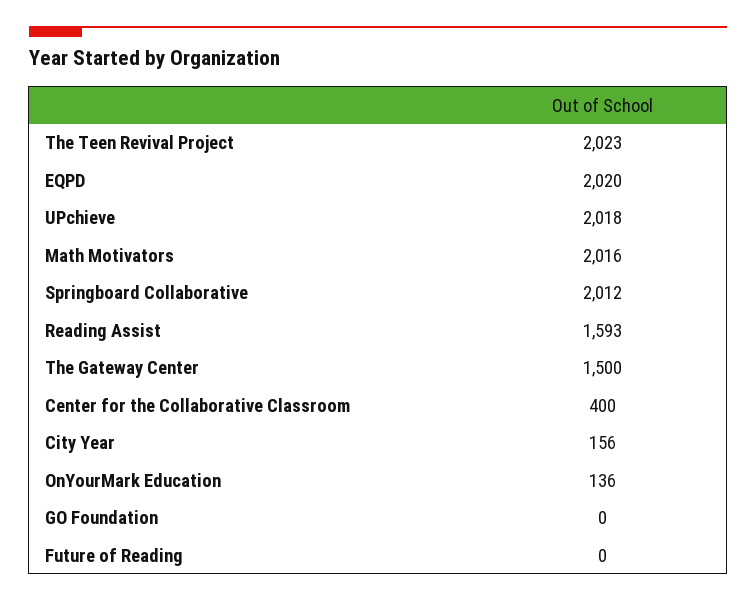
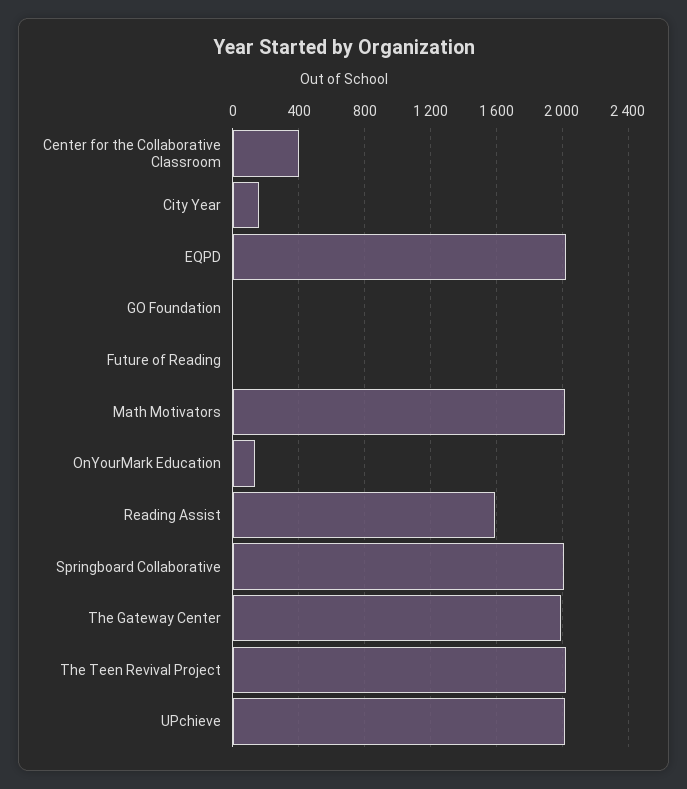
  {
    "The Teen Revival Project": 2023,
    "EQPD": 2020,
    "UPchieve": 2018,
    "Math Motivators": 2016,
    "Springboard Collaborative": 2012,
    "Reading Assist": 1593,
-   "The Gateway Center": 1500,
+   "The Gateway Center": 2000,
    "Center for the Collaborative Classroom": 400,
    "City Year": 156,
    "OnYourMark Education": 136,
    "GO Foundation": 0,
    "Future of Reading": 0
  }

